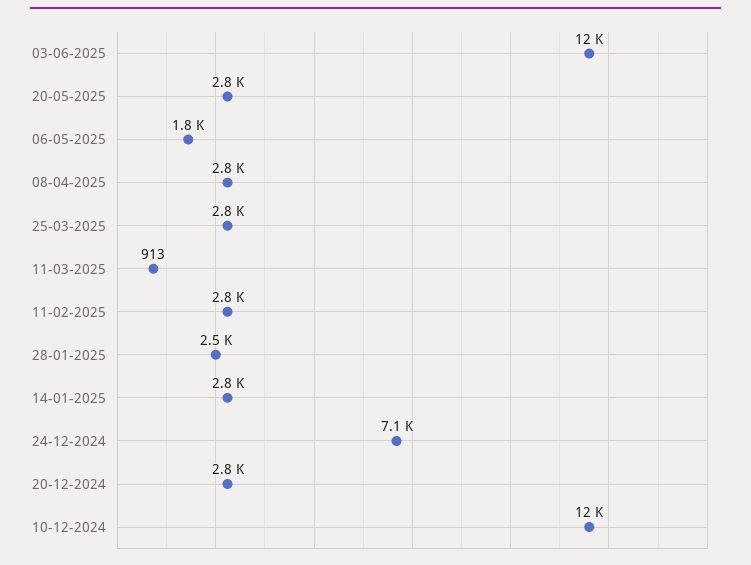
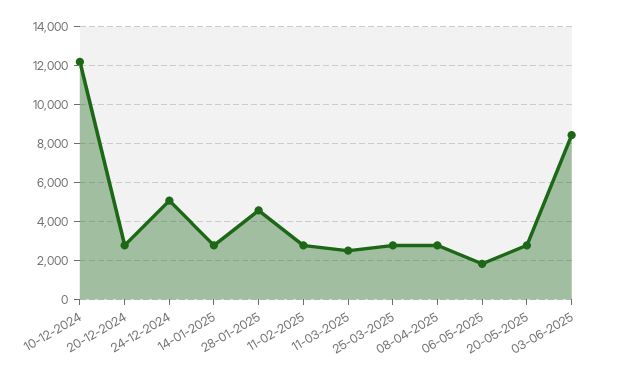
  {
-   "03-06-2025": 12000,
+   "03-06-2025": 8500,
    "20-05-2025": 2800,
    "06-05-2025": 1800,
    "08-04-2025": 2800,
    "25-03-2025": 2800,
-   "11-03-2025": 913,
+   "11-03-2025": 2500,
    "11-02-2025": 2800,
-   "28-01-2025": 2500,
+   "28-01-2025": 4500,
    "14-01-2025": 2800,
-   "24-12-2024": 7100,
+   "24-12-2024": 5000,
    "20-12-2024": 2800,
    "10-12-2024": 12000
  }

